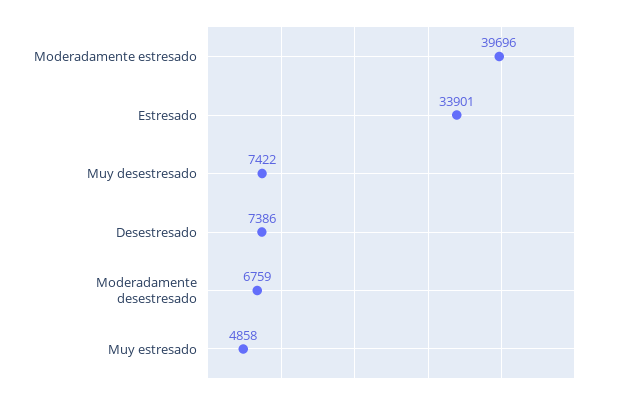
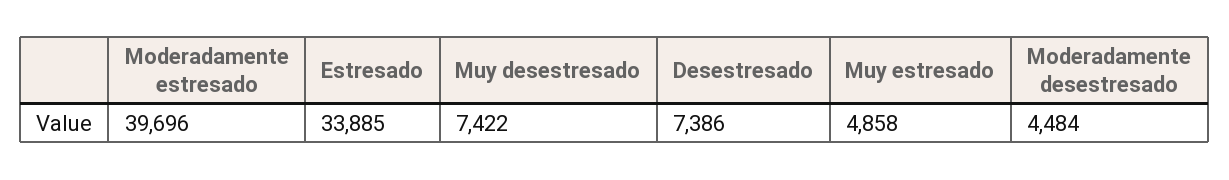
  {
    "Moderadamente estresado": 39696,
-   "Estresado": 33901,
+   "Estresado": 33885,
    "Muy desestresado": 7422,
    "Desestresado": 7386,
-   "Moderadamente desestresado": 6759,
+   "Moderadamente desestresado": 4484,
    "Muy estresado": 4858
  }

